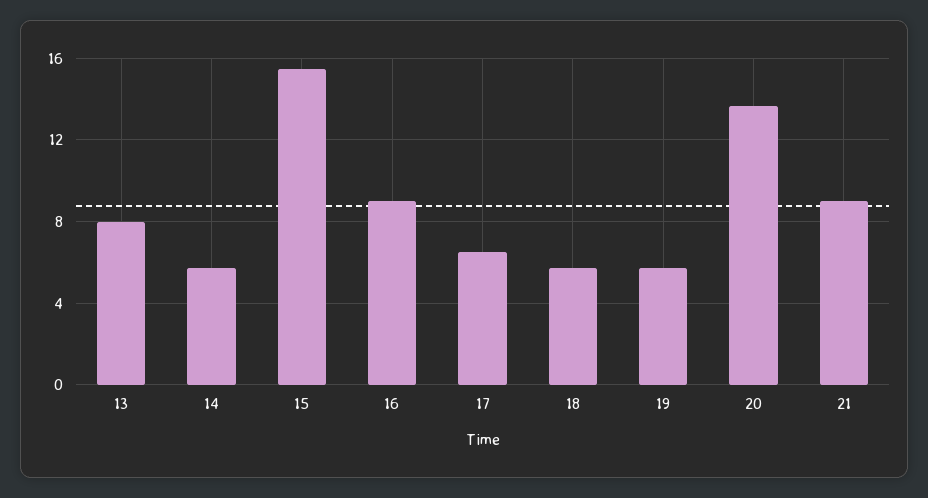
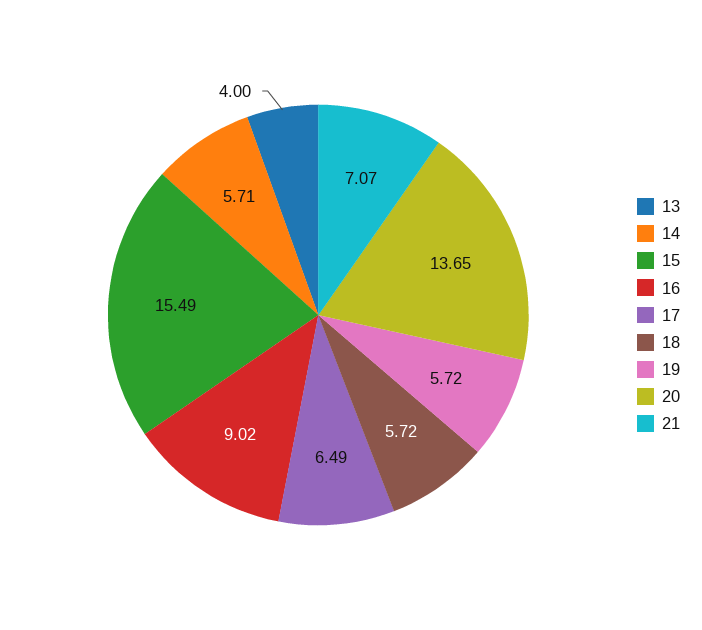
  {
-   "13": 8,
+   "13": 4,
    "14": 5.71,
    "15": 15.49,
    "16": 9.02,
    "17": 6.49,
    "18": 5.72,
    "19": 5.72,
    "20": 13.65,
-   "21": 9
+   "21": 7.07
  }

